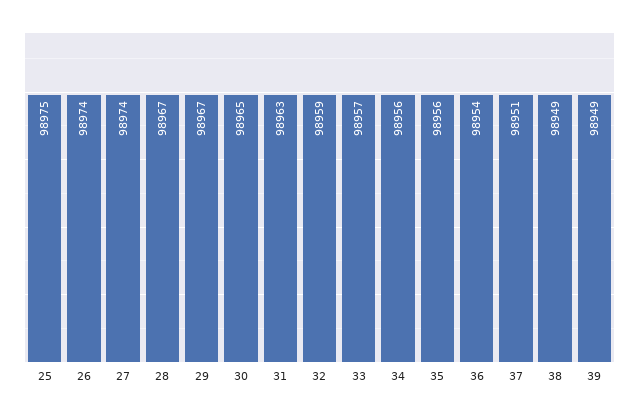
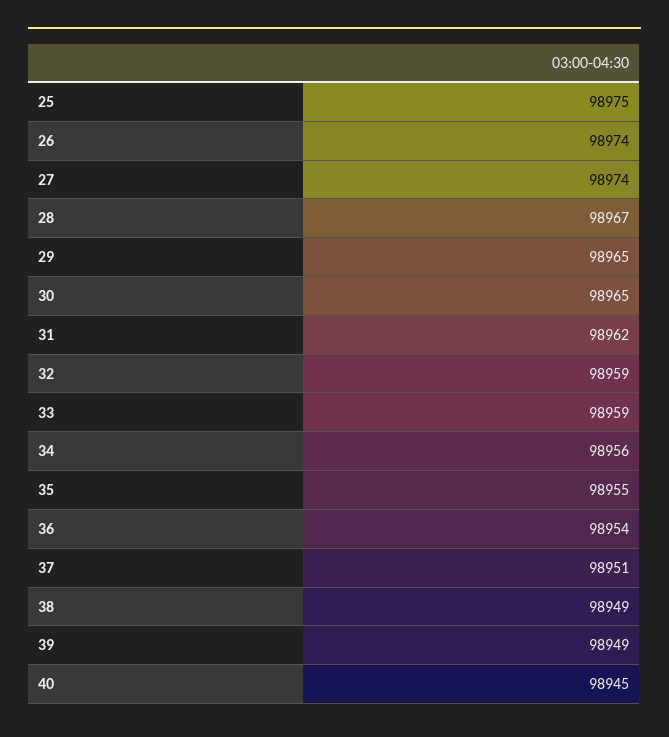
  {
    "25": 98975,
    "26": 98974,
    "27": 98974,
    "28": 98967,
-   "29": 98967,
+   "29": 98965,
    "30": 98965,
-   "31": 98963,
+   "31": 98962,
    "32": 98959,
-   "33": 98957,
+   "33": 98959,
    "34": 98956,
-   "35": 98956,
+   "35": 98955,
    "36": 98954,
    "37": 98951,
    "38": 98949,
-   "39": 98949
+   "39": 98949,
+   "40": 98945
  }

